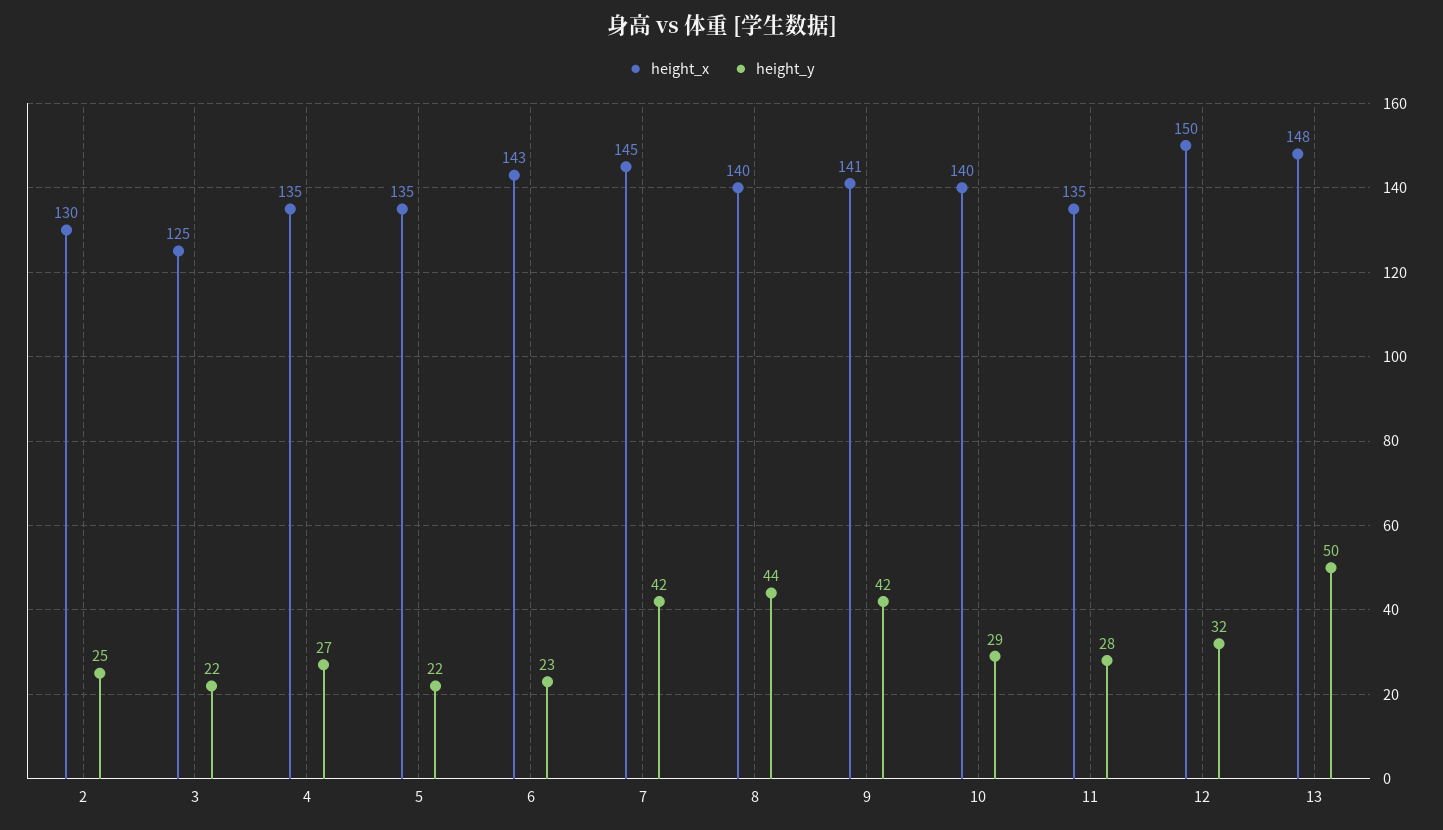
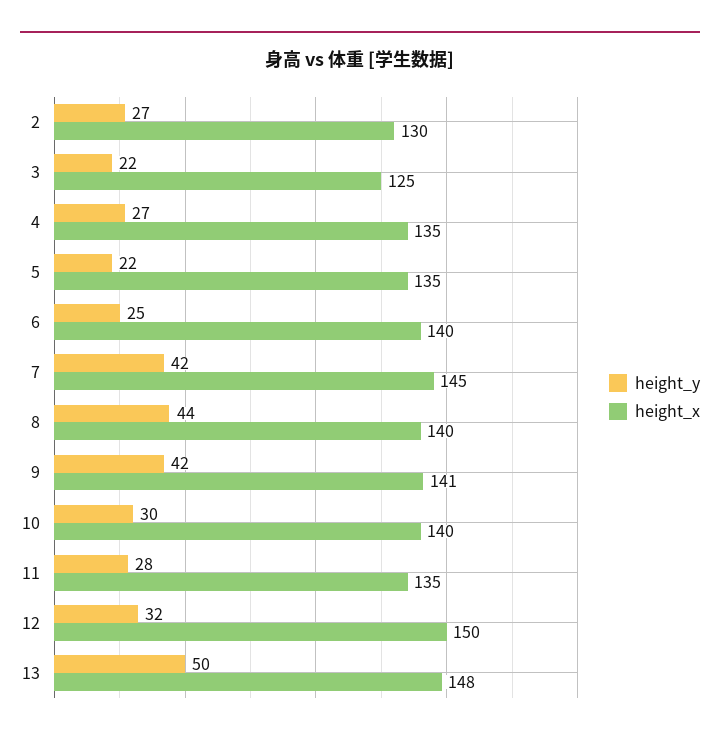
  {
    "height_x": {
      "2": 130,
      "3": 125,
      "4": 135,
      "5": 135,
-     "6": 143,
+     "6": 140,
      "7": 145,
      "8": 140,
      "9": 141,
      "10": 140,
      "11": 135,
      "12": 150,
      "13": 148
    },
    "height_y": {
-     "2": 25,
+     "2": 27,
      "3": 22,
      "4": 27,
      "5": 22,
-     "6": 23,
+     "6": 25,
      "7": 42,
      "8": 44,
      "9": 42,
-     "10": 29,
+     "10": 30,
      "11": 28,
      "12": 32,
      "13": 50
    }
  }

